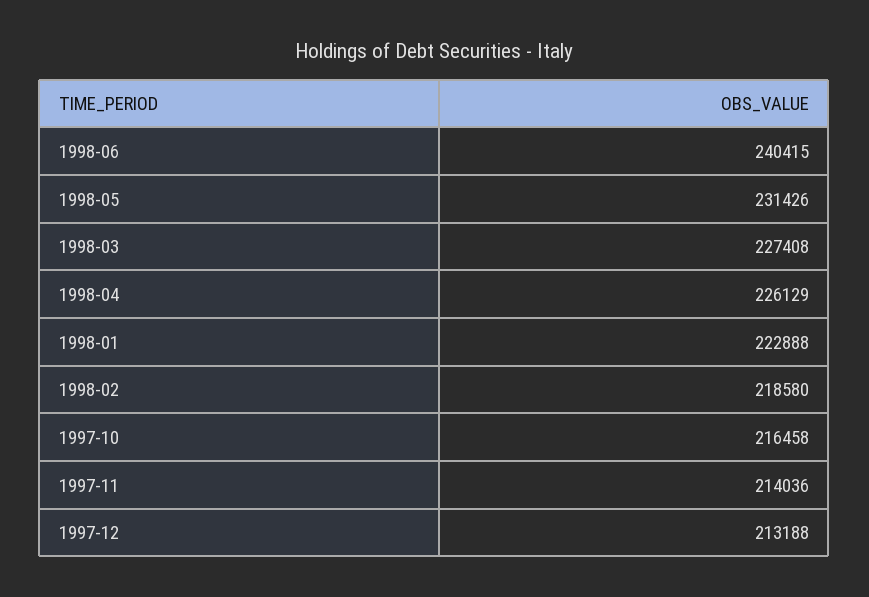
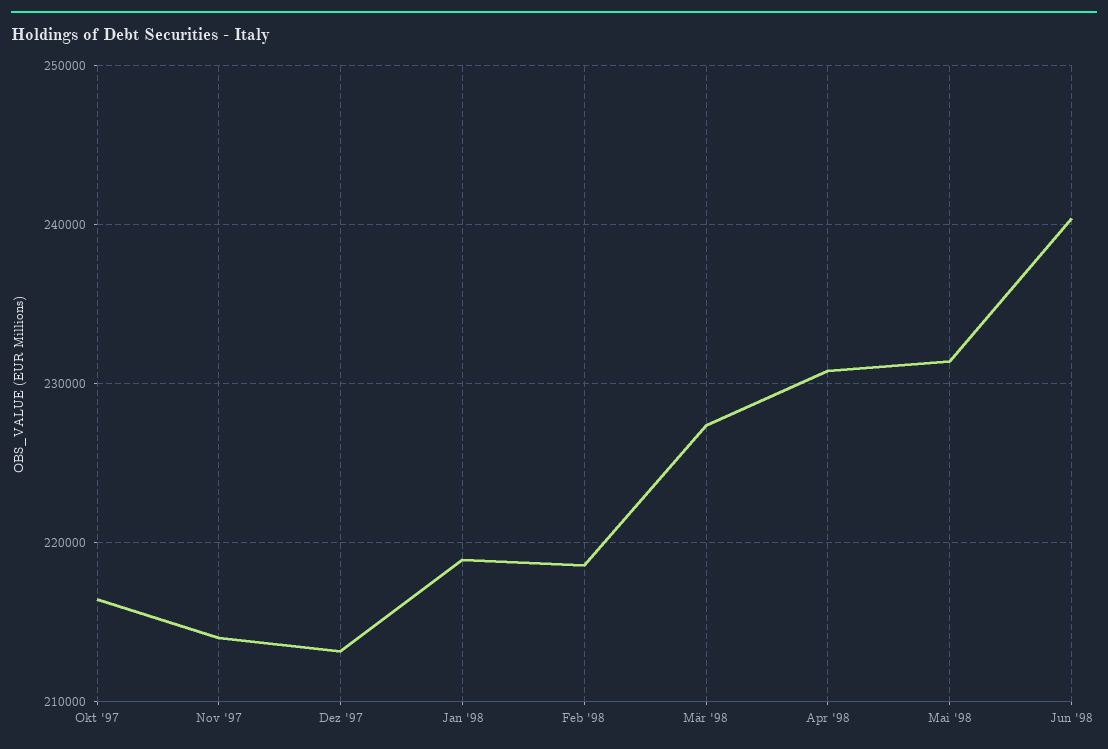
  {
    "1998-06": 240415,
    "1998-05": 231426,
    "1998-03": 227408,
-   "1998-04": 226129,
+   "1998-04": 231000,
-   "1998-01": 222888,
+   "1998-01": 219000,
    "1998-02": 218580,
    "1997-10": 216458,
    "1997-11": 214036,
    "1997-12": 213188
  }

